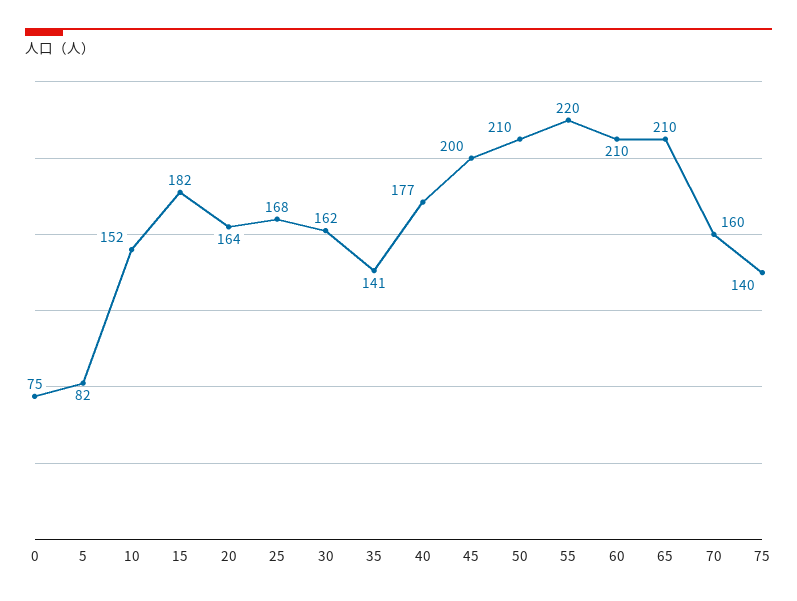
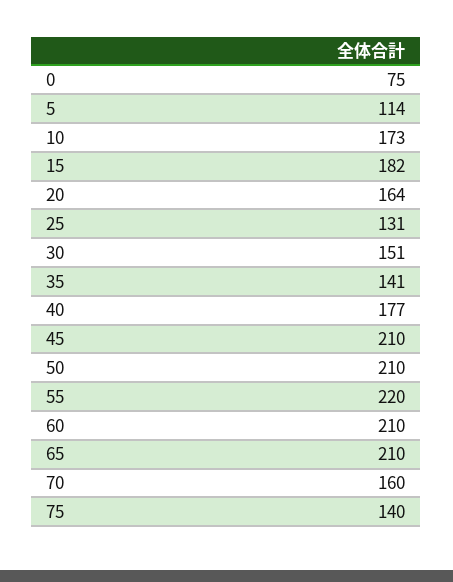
  {
    "0": 75,
-   "5": 82,
+   "5": 114,
-   "10": 152,
+   "10": 173,
    "15": 182,
    "20": 164,
-   "25": 168,
+   "25": 131,
-   "30": 162,
+   "30": 151,
    "35": 141,
    "40": 177,
-   "45": 200,
+   "45": 210,
    "50": 210,
    "55": 220,
    "60": 210,
    "65": 210,
    "70": 160,
    "75": 140
  }

